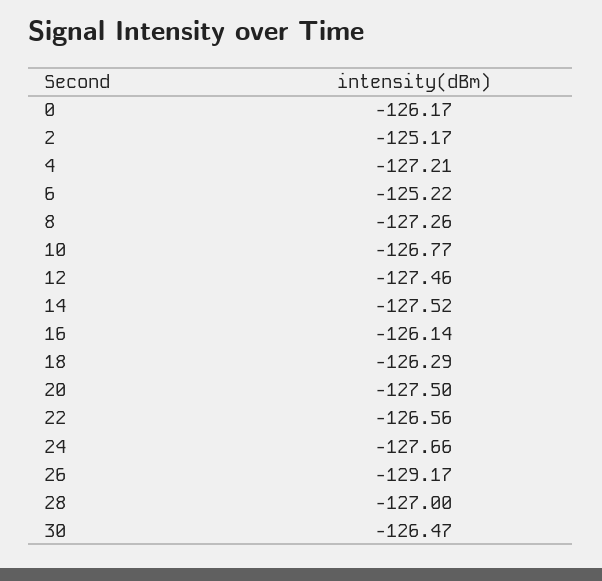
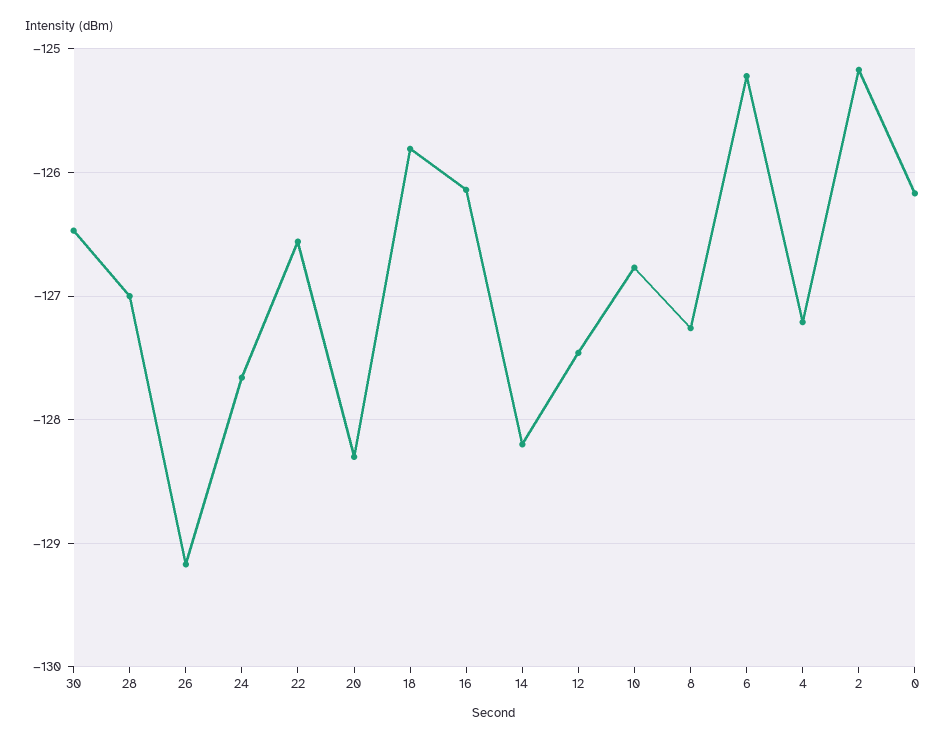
  {
    "0": -126.17,
    "2": -125.17,
    "4": -127.21,
    "6": -125.22,
    "8": -127.26,
    "10": -126.77,
    "12": -127.46,
-   "14": -127.52,
+   "14": -128.2,
    "16": -126.14,
-   "18": -126.29,
+   "18": -125.8,
-   "20": -127.5,
+   "20": -128.3,
    "22": -126.56,
    "24": -127.66,
    "26": -129.17,
    "28": -127,
    "30": -126.47
  }

